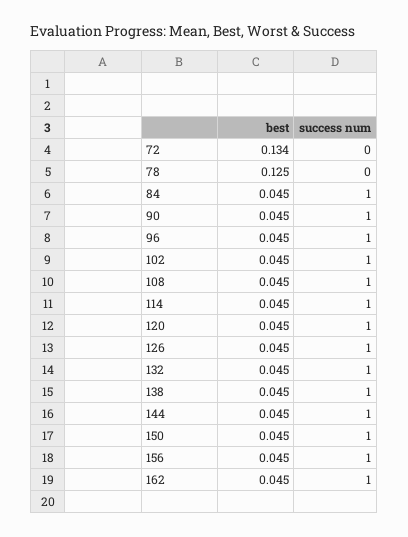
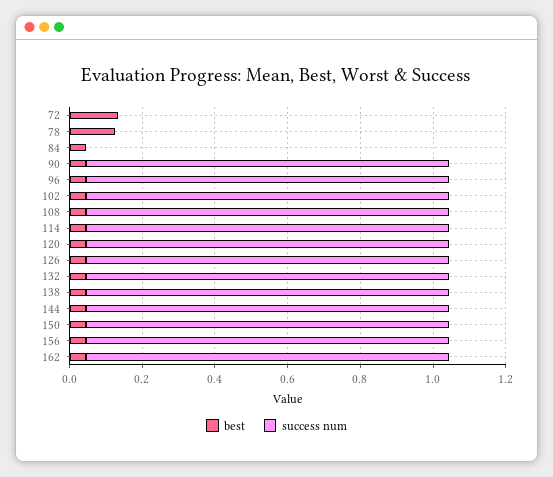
  {
    "best": {
      "72": 0.134,
      "78": 0.125,
      "84": 0.045,
      "90": 0.045,
      "96": 0.045,
      "102": 0.045,
      "108": 0.045,
      "114": 0.045,
      "120": 0.045,
      "126": 0.045,
      "132": 0.045,
      "138": 0.045,
      "144": 0.045,
      "150": 0.045,
      "156": 0.045,
      "162": 0.045
    },
    "success num": {
      "72": 0,
      "78": 0,
-     "84": 1,
+     "84": 0,
      "90": 1,
      "96": 1,
      "102": 1,
      "108": 1,
      "114": 1,
      "120": 1,
      "126": 1,
      "132": 1,
      "138": 1,
      "144": 1,
      "150": 1,
      "156": 1,
      "162": 1
    }
  }

